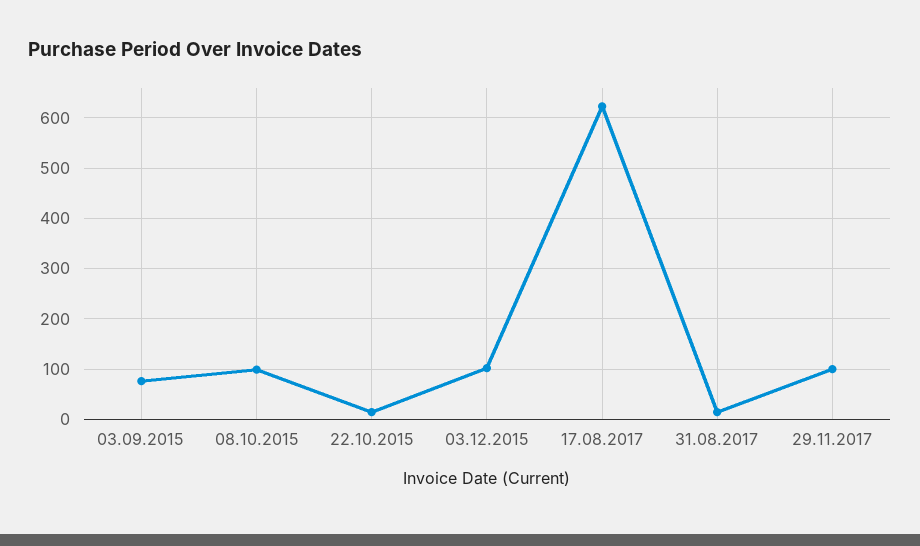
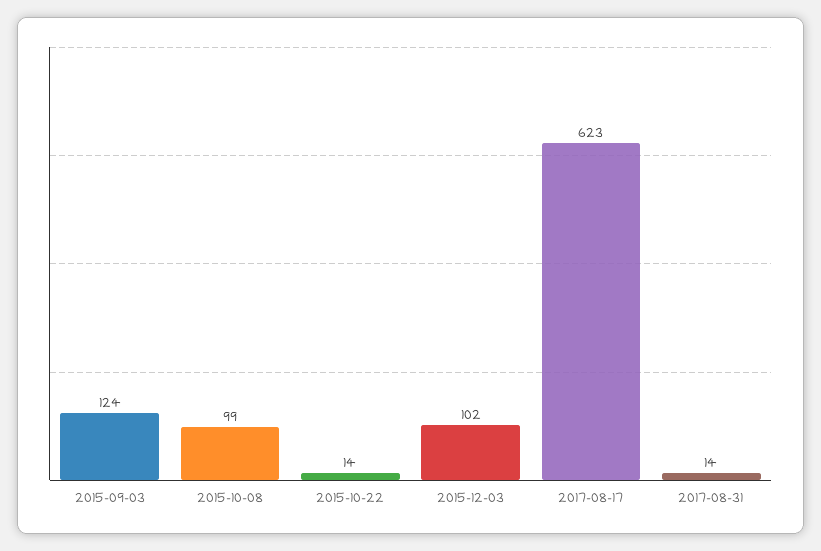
  {
-   "03.09.2015": 80,
+   "03.09.2015": 124,
    "08.10.2015": 99,
    "22.10.2015": 14,
    "03.12.2015": 102,
    "17.08.2017": 623,
-   "31.08.2017": 14,
+   "31.08.2017": 14
-   "29.11.2017": 100
  }

